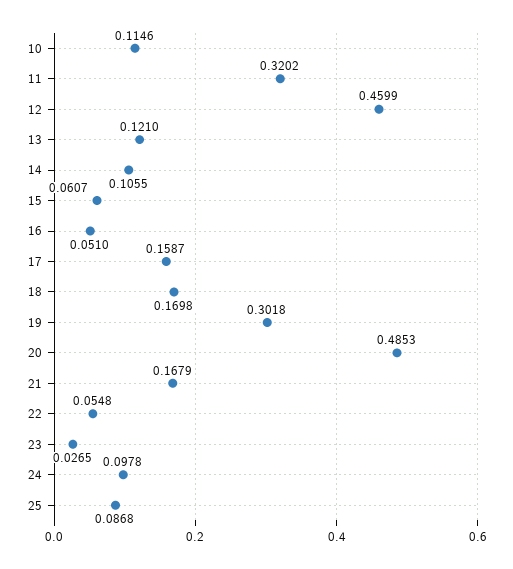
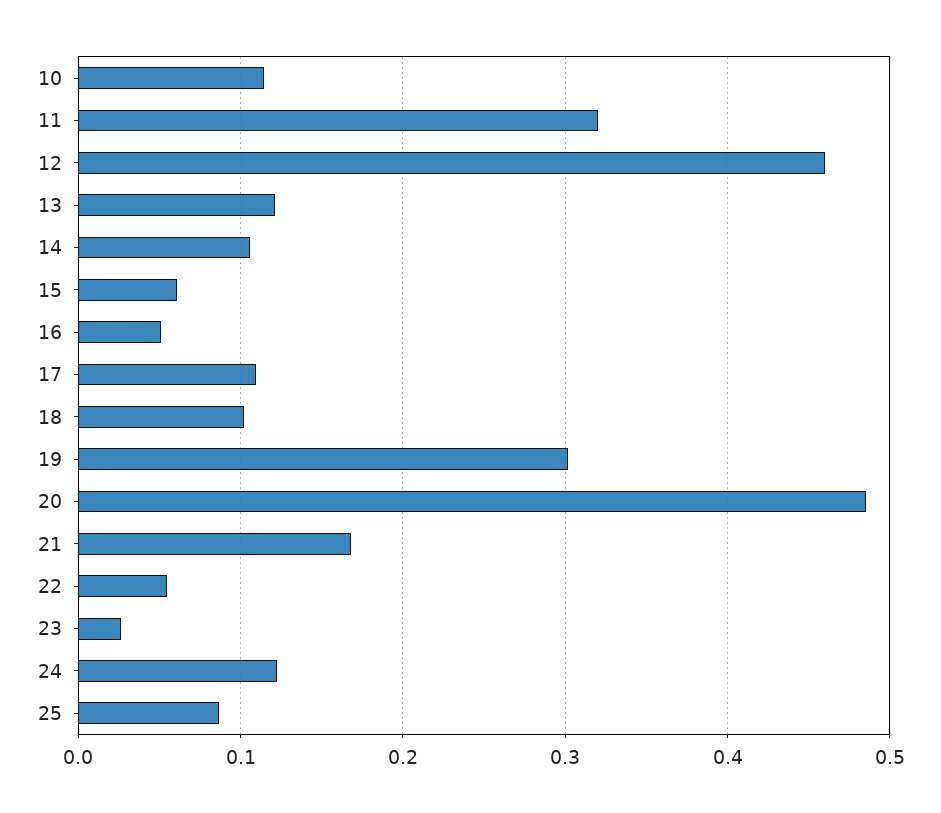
  {
    "10": 0.1146,
    "11": 0.3202,
    "12": 0.4599,
    "13": 0.121,
    "14": 0.1055,
    "15": 0.0607,
    "16": 0.051,
-   "17": 0.1587,
+   "17": 0.11,
-   "18": 0.1698,
+   "18": 0.1,
    "19": 0.3018,
    "20": 0.4853,
    "21": 0.1679,
    "22": 0.0548,
    "23": 0.0265,
-   "24": 0.0978,
+   "24": 0.12,
    "25": 0.0868
  }

